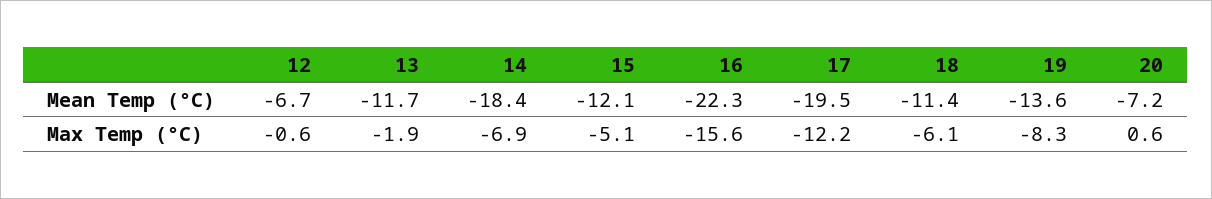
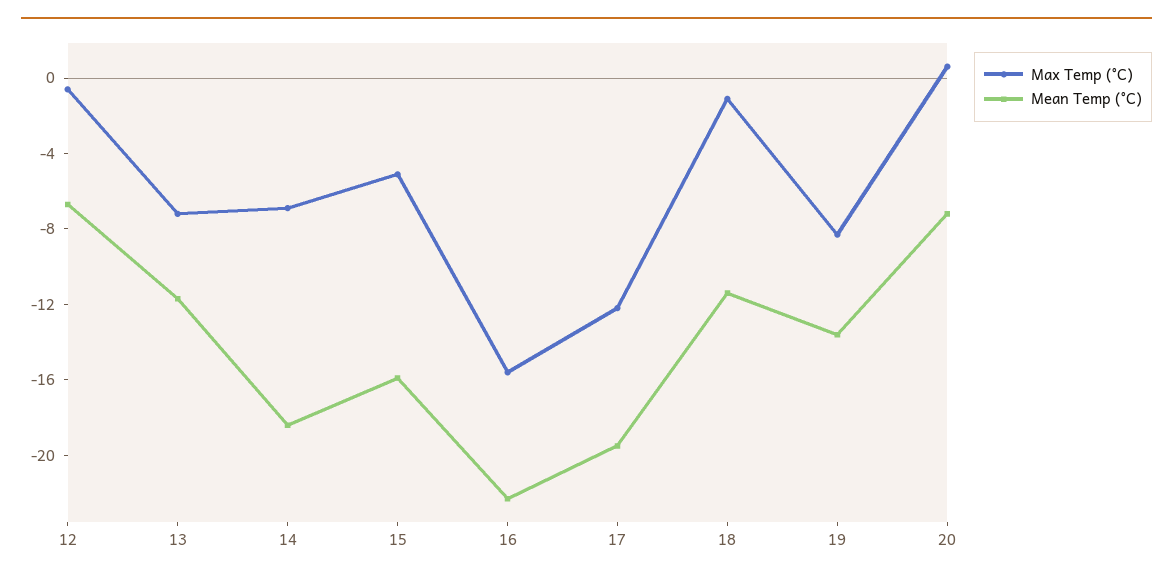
  {
    "Mean Temp (°C)": {
      "12": -6.7,
      "13": -11.7,
      "14": -18.4,
-     "15": -12.1,
+     "15": -16,
      "16": -22.3,
      "17": -19.5,
      "18": -11.4,
      "19": -13.6,
      "20": -7.2
    },
    "Max Temp (°C)": {
      "12": -0.6,
-     "13": -1.9,
+     "13": -7,
      "14": -6.9,
      "15": -5.1,
      "16": -15.6,
      "17": -12.2,
-     "18": -6.1,
+     "18": -1,
      "19": -8.3,
      "20": 0.6
    }
  }

